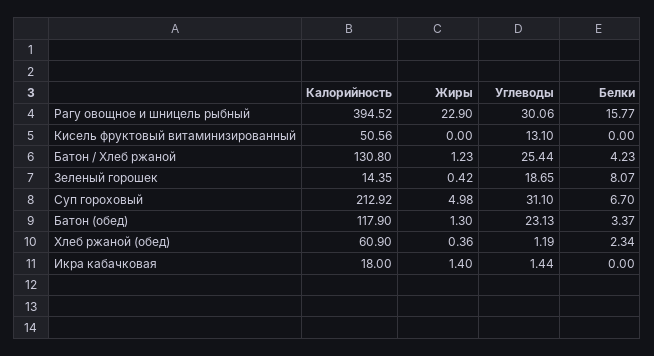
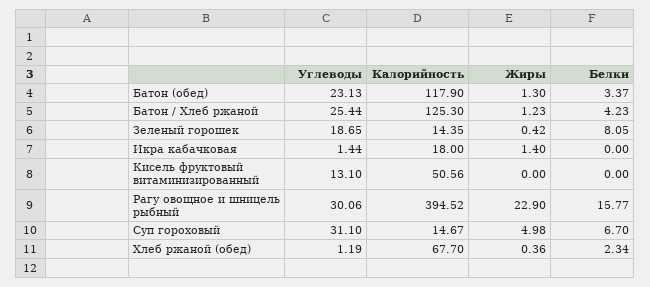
  {
    "Калорийность": {
      "Рагу овощное и шницель рыбный": 394.52,
      "Кисель фруктовый витаминизированный": 50.56,
-     "Батон / Хлеб ржаной": 130.8,
+     "Батон / Хлеб ржаной": 125.3,
      "Зеленый горошек": 14.35,
-     "Суп гороховый": 212.92,
+     "Суп гороховый": 14.67,
      "Батон (обед)": 117.9,
-     "Хлеб ржаной (обед)": 60.9,
+     "Хлеб ржаной (обед)": 67.7,
      "Икра кабачковая": 18
    },
    "Жиры": {
      "Рагу овощное и шницель рыбный": 22.9,
      "Кисель фруктовый витаминизированный": 0,
      "Батон / Хлеб ржаной": 1.23,
      "Зеленый горошек": 0.42,
      "Суп гороховый": 4.98,
      "Батон (обед)": 1.3,
      "Хлеб ржаной (обед)": 0.36,
      "Икра кабачковая": 1.4
    },
    "Углеводы": {
      "Рагу овощное и шницель рыбный": 30.06,
      "Кисель фруктовый витаминизированный": 13.1,
      "Батон / Хлеб ржаной": 25.44,
      "Зеленый горошек": 18.65,
      "Суп гороховый": 31.1,
      "Батон (обед)": 23.13,
      "Хлеб ржаной (обед)": 1.19,
      "Икра кабачковая": 1.44
    },
    "Белки": {
      "Рагу овощное и шницель рыбный": 15.77,
      "Кисель фруктовый витаминизированный": 0,
      "Батон / Хлеб ржаной": 4.23,
-     "Зеленый горошек": 8.07,
+     "Зеленый горошек": 8.05,
      "Суп гороховый": 6.7,
      "Батон (обед)": 3.37,
      "Хлеб ржаной (обед)": 2.34,
      "Икра кабачковая": 0
    }
  }

